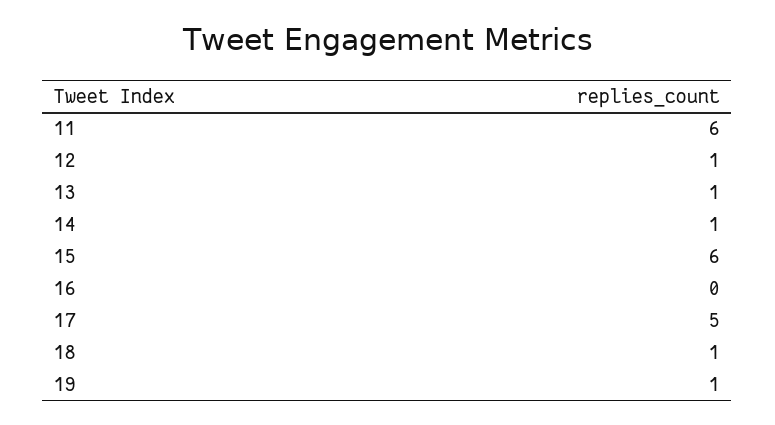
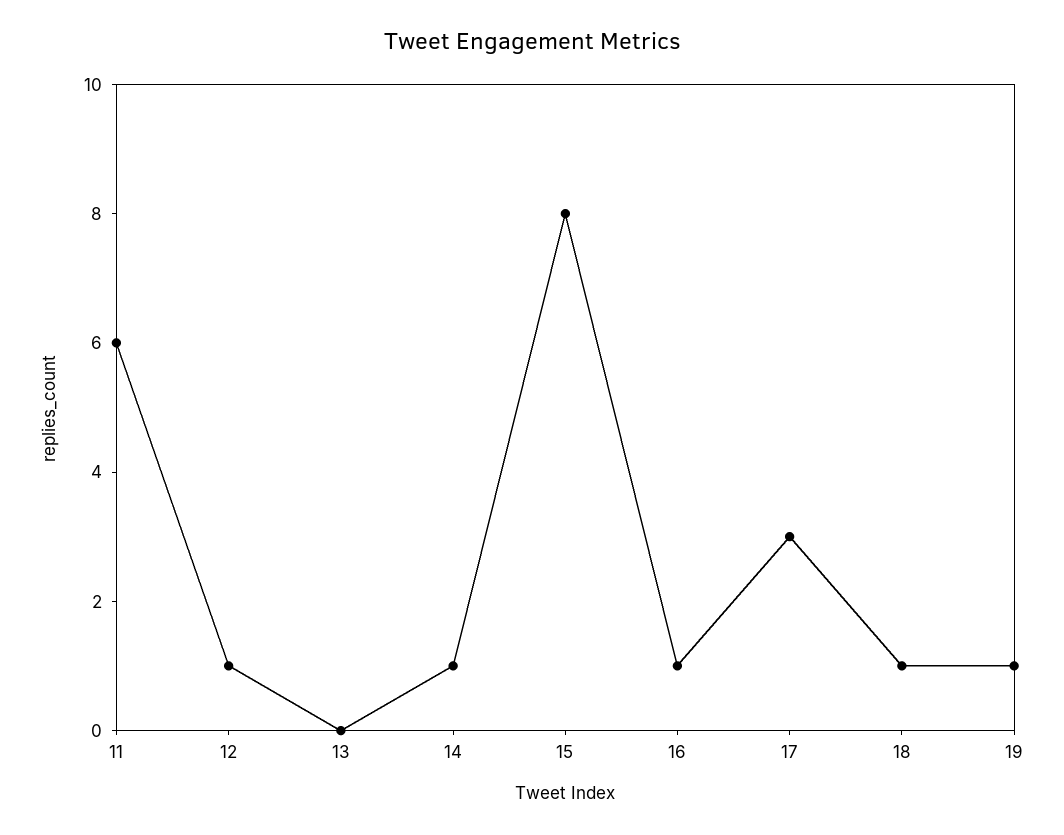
  {
    "11": 6,
    "12": 1,
-   "13": 1,
+   "13": 0,
    "14": 1,
-   "15": 6,
+   "15": 8,
-   "16": 0,
+   "16": 1,
-   "17": 5,
+   "17": 3,
    "18": 1,
    "19": 1
  }

